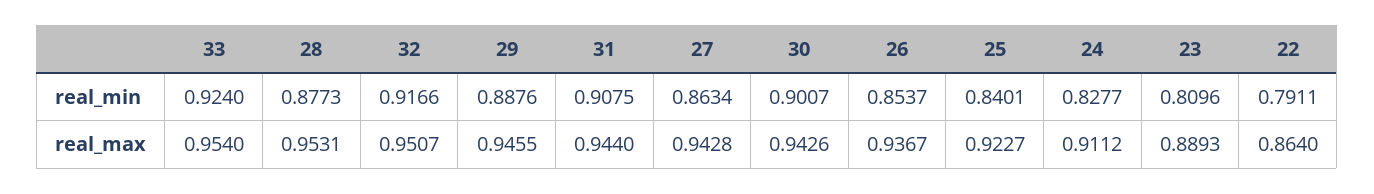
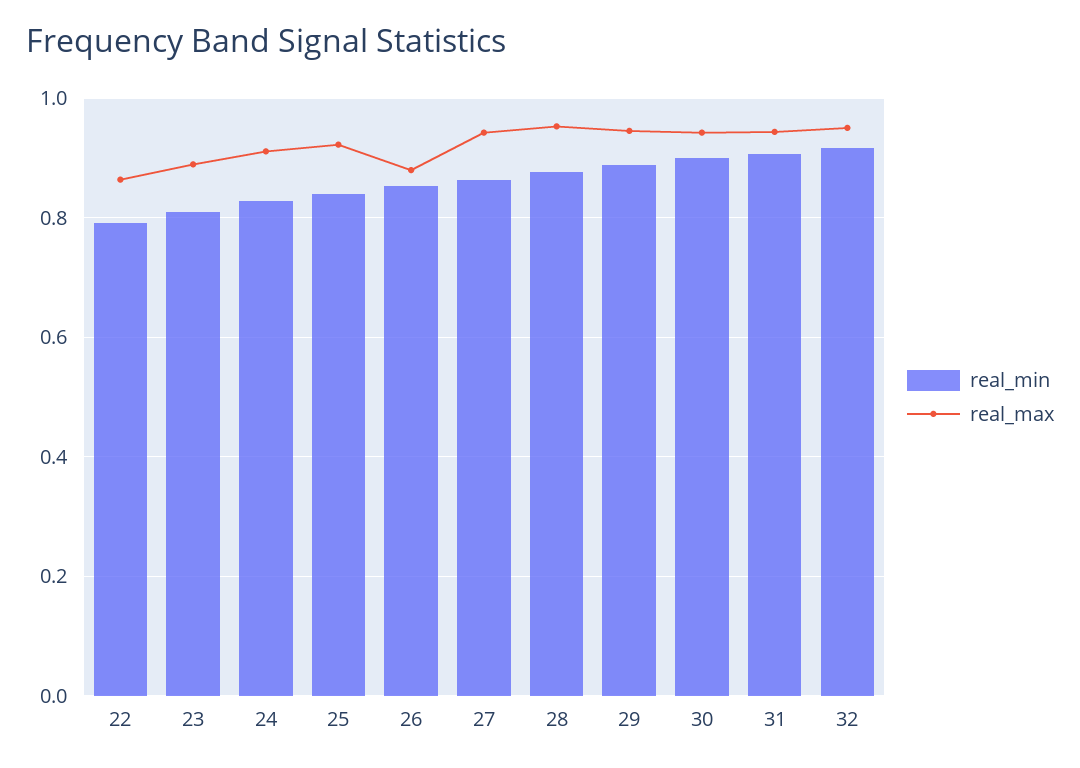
  {
    "real_min": {
-     "33": 0.924,
      "28": 0.8773,
      "32": 0.9166,
      "29": 0.8876,
      "31": 0.9075,
      "27": 0.8634,
      "30": 0.9007,
      "26": 0.8537,
      "25": 0.8401,
      "24": 0.8277,
      "23": 0.8096,
      "22": 0.7911
    },
    "real_max": {
-     "33": 0.954,
      "28": 0.9531,
      "32": 0.9507,
      "29": 0.9455,
      "31": 0.944,
      "27": 0.9428,
      "30": 0.9426,
-     "26": 0.9367,
+     "26": 0.88,
      "25": 0.9227,
      "24": 0.9112,
      "23": 0.8893,
      "22": 0.864
    }
  }

